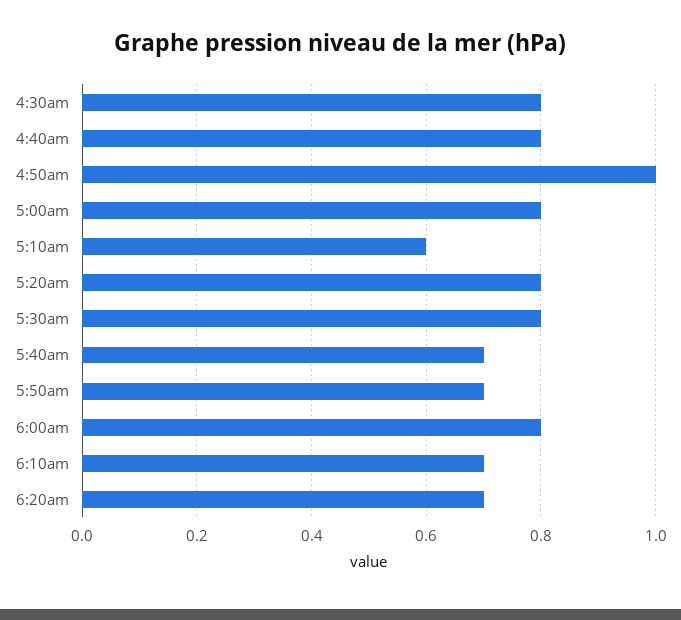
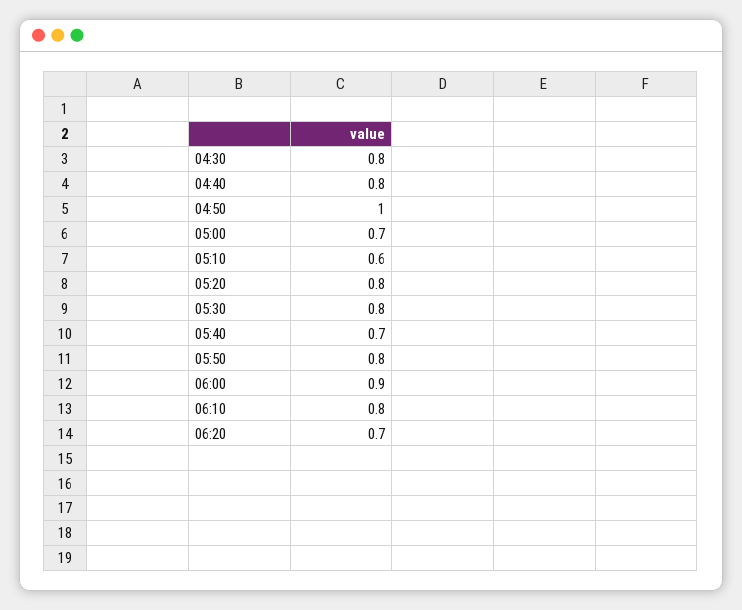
  {
    "4:30am": 0.8,
    "4:40am": 0.8,
    "4:50am": 1,
-   "5:00am": 0.8,
+   "5:00am": 0.7,
    "5:10am": 0.6,
    "5:20am": 0.8,
    "5:30am": 0.8,
    "5:40am": 0.7,
-   "5:50am": 0.7,
+   "5:50am": 0.8,
-   "6:00am": 0.8,
+   "6:00am": 0.9,
-   "6:10am": 0.7,
+   "6:10am": 0.8,
    "6:20am": 0.7
  }

